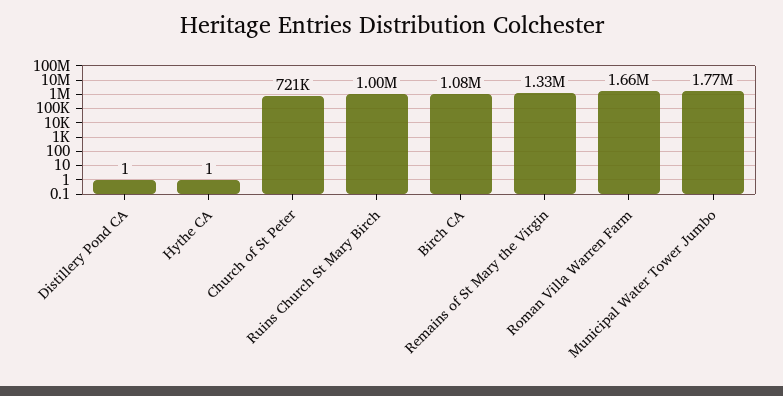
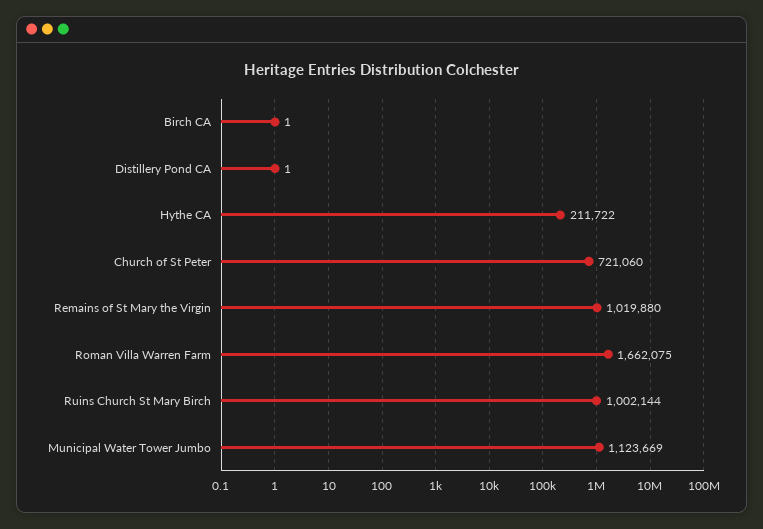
  {
    "Distillery Pond CA": 1,
-   "Hythe CA": 1,
+   "Hythe CA": 211722,
    "Church of St Peter": 721060,
    "Ruins Church St Mary Birch": 1002144,
-   "Birch CA": 1080000,
+   "Birch CA": 1,
-   "Remains of St Mary the Virgin": 1330000,
+   "Remains of St Mary the Virgin": 1019880,
    "Roman Villa Warren Farm": 1662075,
-   "Municipal Water Tower Jumbo": 1770000
+   "Municipal Water Tower Jumbo": 1123669
  }

